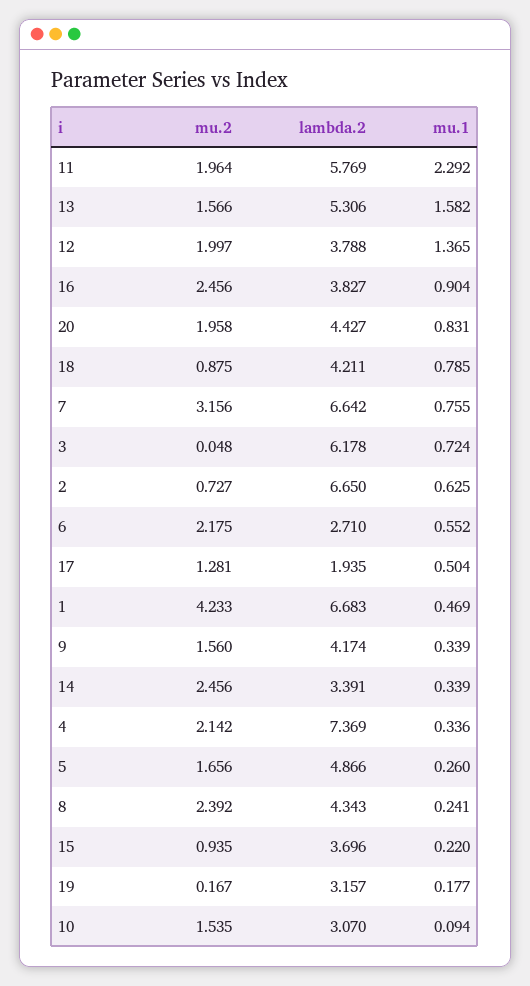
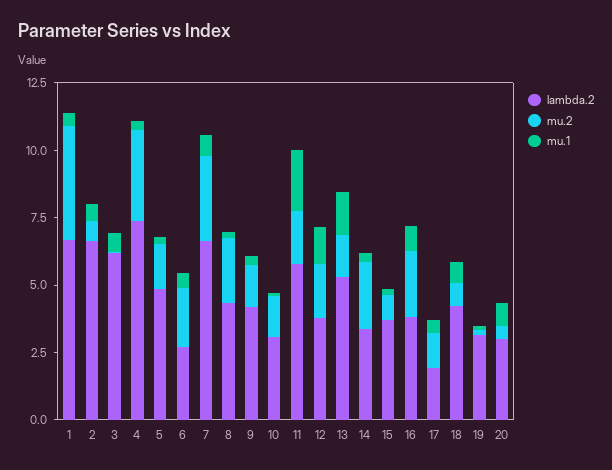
  {
    "mu.2": {
      "11": 1.964,
      "13": 1.566,
      "12": 1.997,
      "16": 2.456,
-     "20": 1.958,
+     "20": 0.5,
      "18": 0.875,
      "7": 3.156,
      "3": 0.048,
      "2": 0.727,
      "6": 2.175,
      "17": 1.281,
      "1": 4.233,
      "9": 1.56,
      "14": 2.456,
-     "4": 2.142,
+     "4": 3.5,
      "5": 1.656,
      "8": 2.392,
      "15": 0.935,
      "19": 0.167,
      "10": 1.535
    },
    "lambda.2": {
      "11": 5.769,
      "13": 5.306,
      "12": 3.788,
      "16": 3.827,
-     "20": 4.427,
+     "20": 3,
      "18": 4.211,
      "7": 6.642,
      "3": 6.178,
      "2": 6.65,
      "6": 2.71,
      "17": 1.935,
      "1": 6.683,
      "9": 4.174,
      "14": 3.391,
      "4": 7.369,
      "5": 4.866,
      "8": 4.343,
      "15": 3.696,
      "19": 3.157,
      "10": 3.07
    },
    "mu.1": {
      "11": 2.292,
      "13": 1.582,
      "12": 1.365,
      "16": 0.904,
      "20": 0.831,
      "18": 0.785,
      "7": 0.755,
      "3": 0.724,
      "2": 0.625,
      "6": 0.552,
      "17": 0.504,
      "1": 0.469,
      "9": 0.339,
      "14": 0.339,
      "4": 0.336,
      "5": 0.26,
      "8": 0.241,
      "15": 0.22,
      "19": 0.177,
      "10": 0.094
    }
  }

